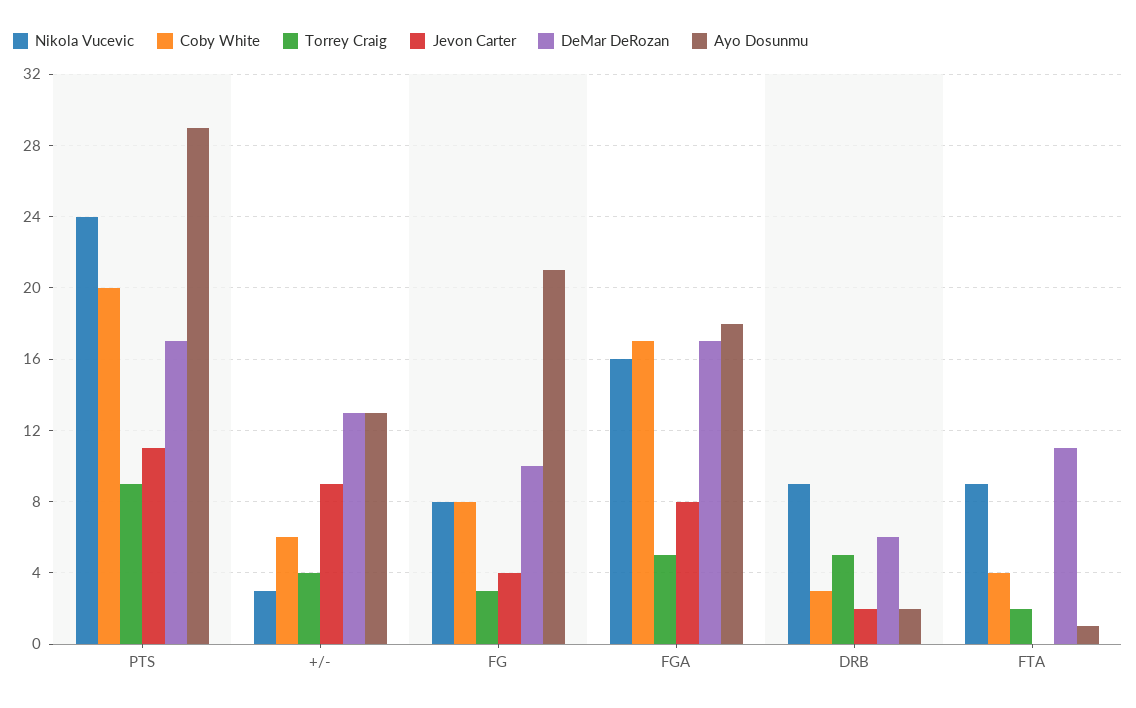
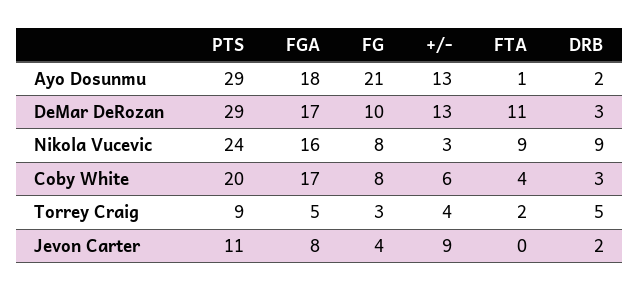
  {
    "Nikola Vucevic": {
      "PTS": 24,
      "+/-": 3,
      "FG": 8,
      "FGA": 16,
      "DRB": 9,
      "FTA": 9
    },
    "Coby White": {
      "PTS": 20,
      "+/-": 6,
      "FG": 8,
      "FGA": 17,
      "DRB": 3,
      "FTA": 4
    },
    "Torrey Craig": {
      "PTS": 9,
      "+/-": 4,
      "FG": 3,
      "FGA": 5,
      "DRB": 5,
      "FTA": 2
    },
    "Jevon Carter": {
      "PTS": 11,
      "+/-": 9,
      "FG": 4,
      "FGA": 8,
      "DRB": 2,
      "FTA": 0
    },
    "DeMar DeRozan": {
-     "PTS": 17,
+     "PTS": 29,
      "+/-": 13,
      "FG": 10,
      "FGA": 17,
-     "DRB": 6,
+     "DRB": 3,
      "FTA": 11
    },
    "Ayo Dosunmu": {
      "PTS": 29,
      "+/-": 13,
      "FG": 21,
      "FGA": 18,
      "DRB": 2,
      "FTA": 1
    }
  }

